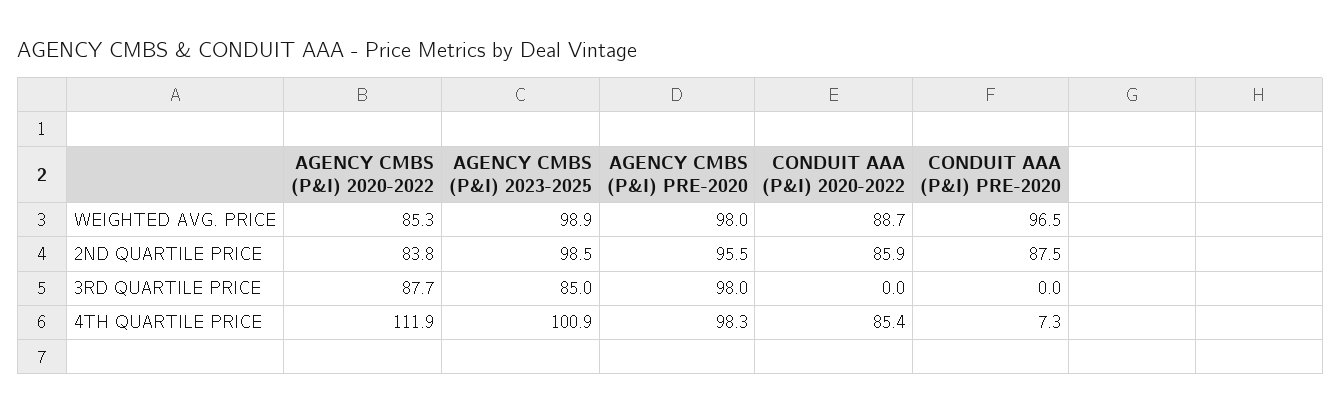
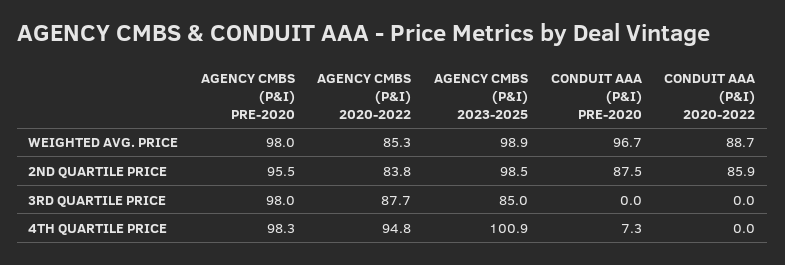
  {
    "AGENCY CMBS (P&I) 2020-2022": {
      "WEIGHTED AVG. PRICE": 85.3,
      "2ND QUARTILE PRICE": 83.8,
      "3RD QUARTILE PRICE": 87.7,
-     "4TH QUARTILE PRICE": 111.9
+     "4TH QUARTILE PRICE": 94.8
    },
    "AGENCY CMBS (P&I) 2023-2025": {
      "WEIGHTED AVG. PRICE": 98.9,
      "2ND QUARTILE PRICE": 98.5,
      "3RD QUARTILE PRICE": 85,
      "4TH QUARTILE PRICE": 100.9
    },
    "AGENCY CMBS (P&I) PRE-2020": {
      "WEIGHTED AVG. PRICE": 98,
      "2ND QUARTILE PRICE": 95.5,
      "3RD QUARTILE PRICE": 98,
      "4TH QUARTILE PRICE": 98.3
    },
    "CONDUIT AAA (P&I) 2020-2022": {
      "WEIGHTED AVG. PRICE": 88.7,
      "2ND QUARTILE PRICE": 85.9,
      "3RD QUARTILE PRICE": 0,
-     "4TH QUARTILE PRICE": 85.4
+     "4TH QUARTILE PRICE": 0
    },
    "CONDUIT AAA (P&I) PRE-2020": {
-     "WEIGHTED AVG. PRICE": 96.5,
+     "WEIGHTED AVG. PRICE": 96.7,
      "2ND QUARTILE PRICE": 87.5,
      "3RD QUARTILE PRICE": 0,
      "4TH QUARTILE PRICE": 7.3
    }
  }

